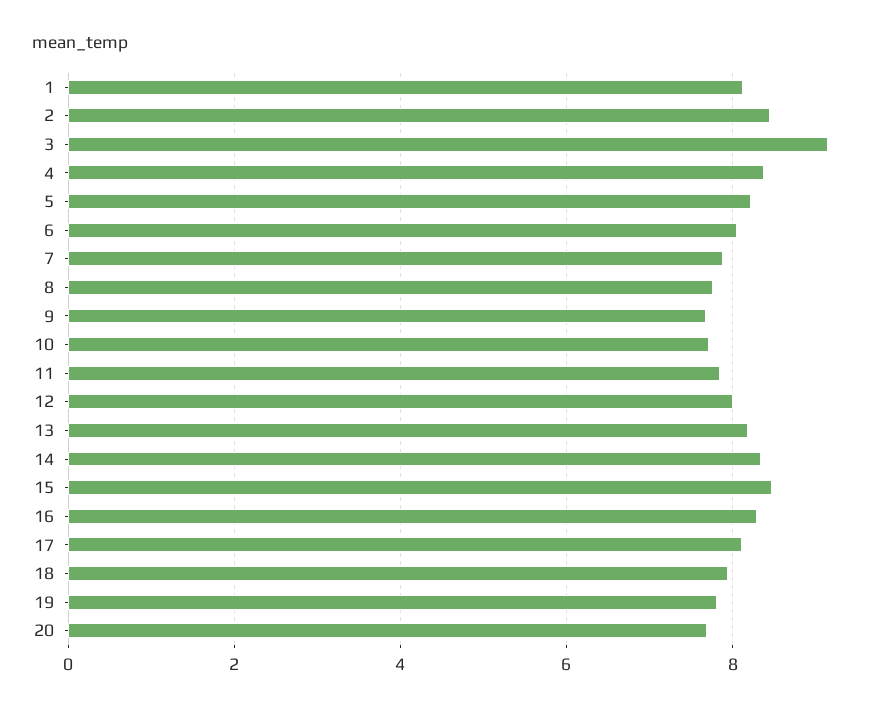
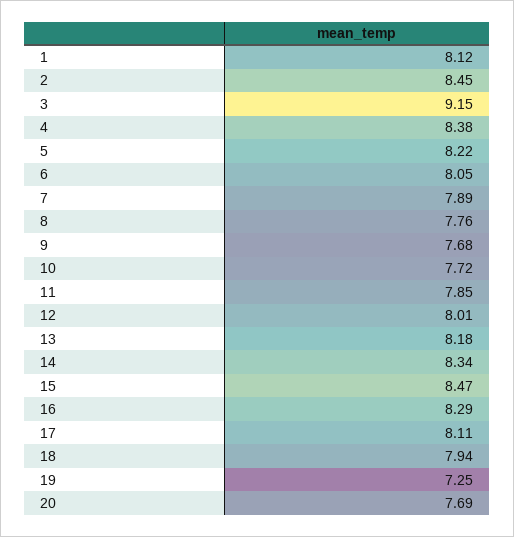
  {
    "1": 8.12,
    "2": 8.45,
    "3": 9.15,
    "4": 8.38,
    "5": 8.22,
    "6": 8.05,
    "7": 7.89,
    "8": 7.76,
    "9": 7.68,
    "10": 7.72,
    "11": 7.85,
    "12": 8.01,
    "13": 8.18,
    "14": 8.34,
    "15": 8.47,
    "16": 8.29,
    "17": 8.11,
    "18": 7.94,
-   "19": 7.8,
+   "19": 7.25,
    "20": 7.69
  }

